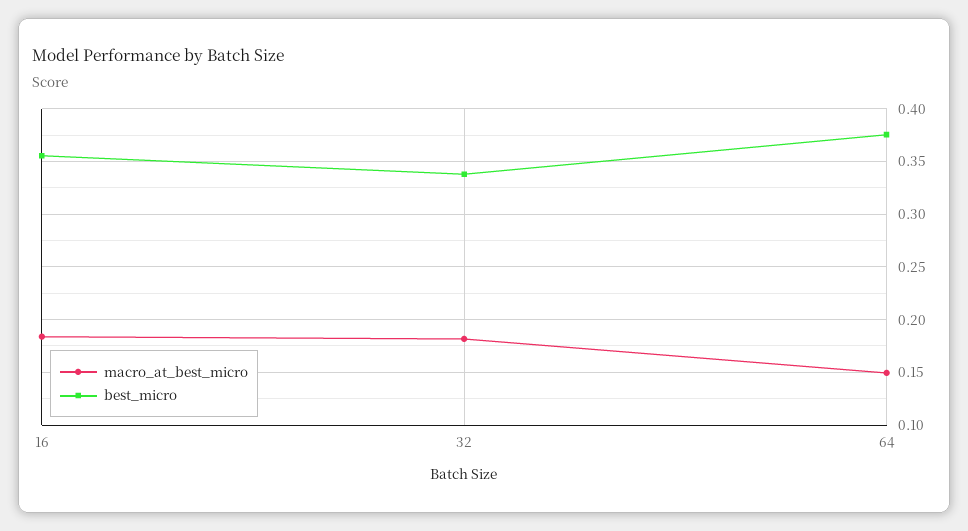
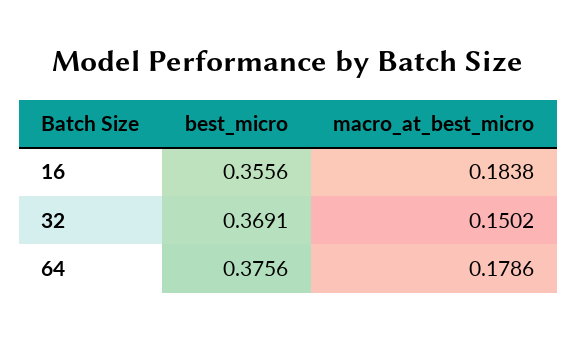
  {
    "macro_at_best_micro": {
      "16": 0.1838,
-     "32": 0.18,
+     "32": 0.1502,
-     "64": 0.15
+     "64": 0.1786
    },
    "best_micro": {
      "16": 0.3556,
-     "32": 0.34,
+     "32": 0.3691,
      "64": 0.3756
    }
  }

